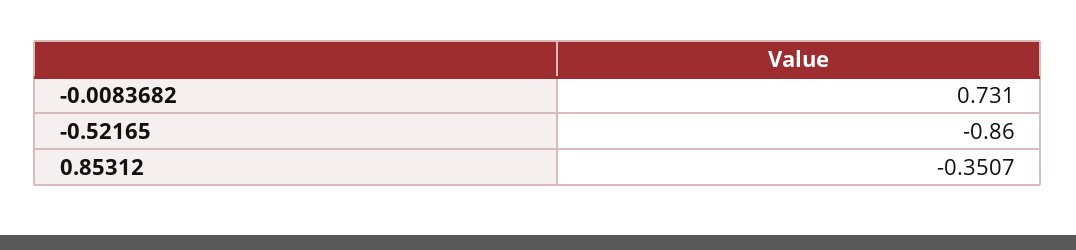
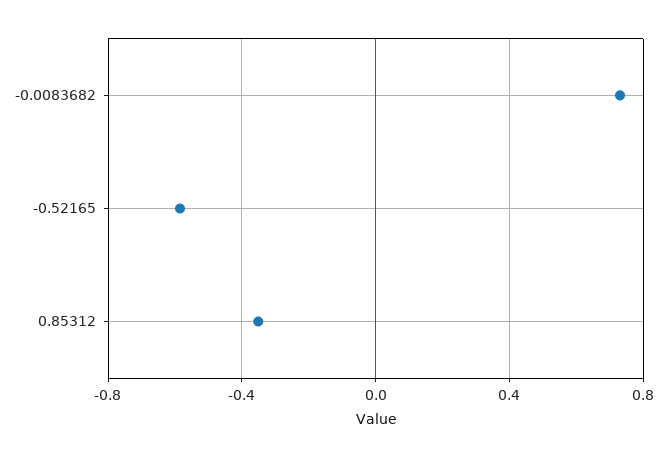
  {
    "-0.0083682": 0.731,
-   "-0.52165": -0.86,
+   "-0.52165": -0.6,
    "0.85312": -0.3507
  }

